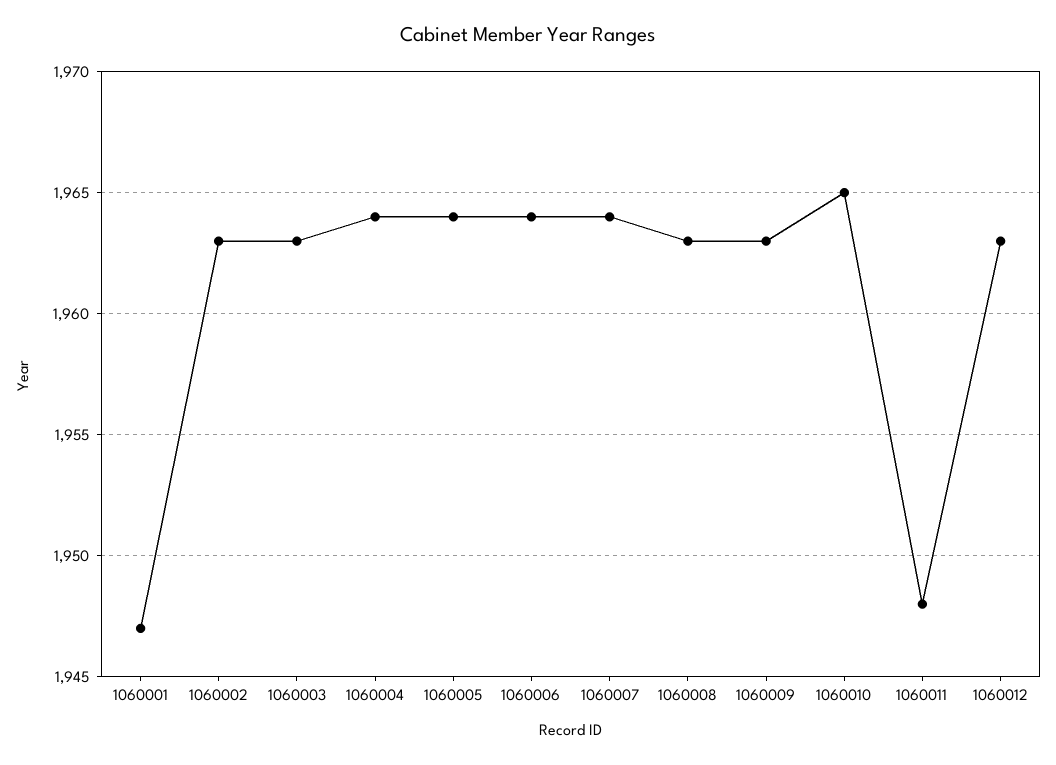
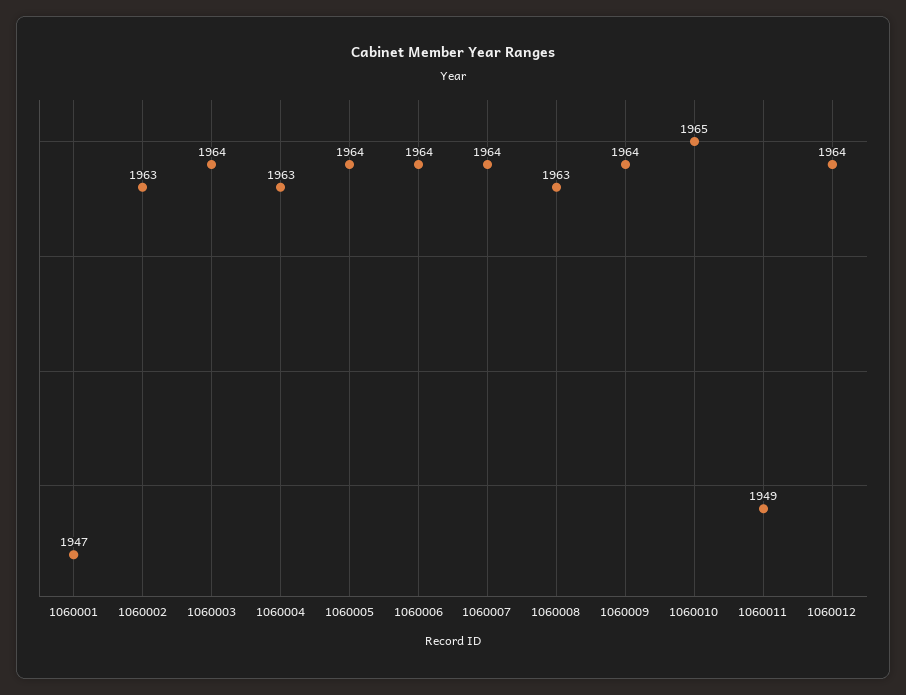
  {
    "1060001": 1947,
    "1060002": 1963,
-   "1060003": 1963,
+   "1060003": 1964,
-   "1060004": 1964,
+   "1060004": 1963,
    "1060005": 1964,
    "1060006": 1964,
    "1060007": 1964,
    "1060008": 1963,
-   "1060009": 1963,
+   "1060009": 1964,
    "1060010": 1965,
-   "1060011": 1948,
+   "1060011": 1949,
-   "1060012": 1963
+   "1060012": 1964
  }

